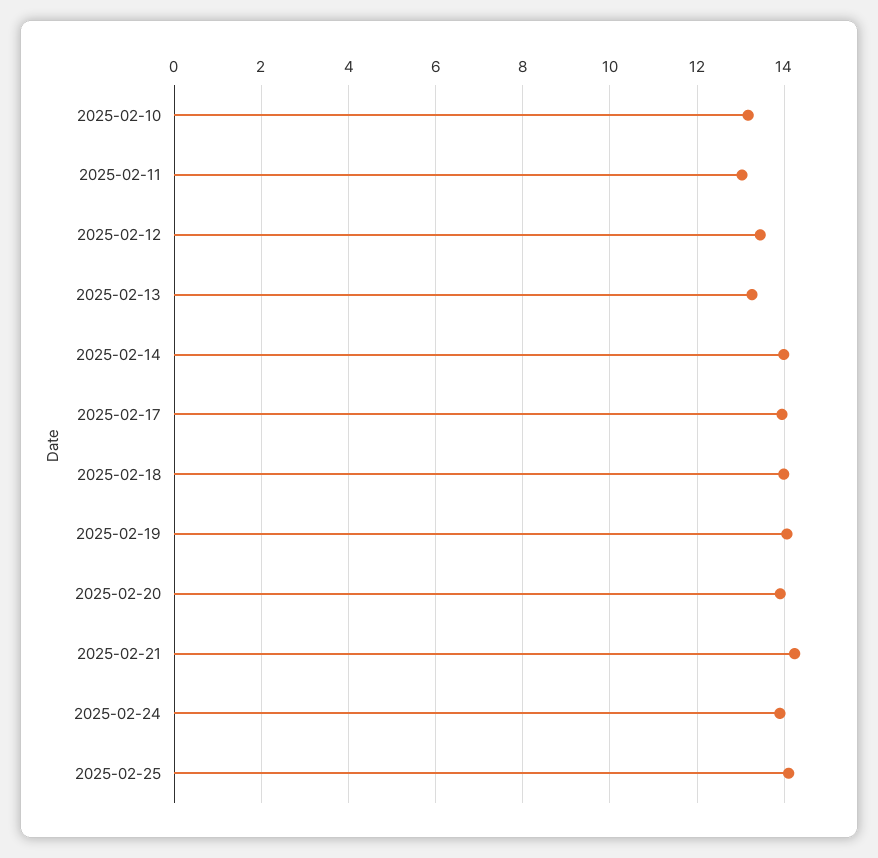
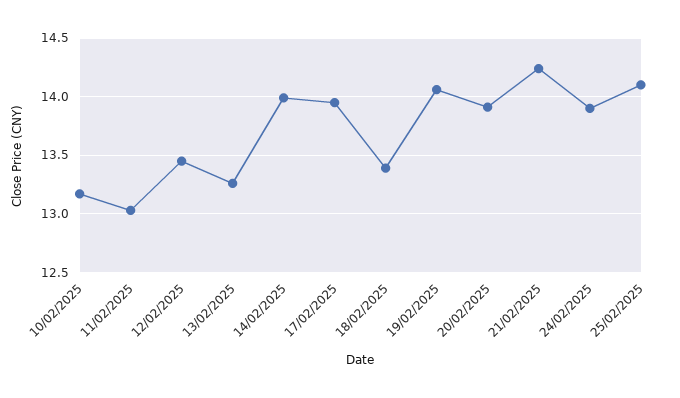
  {
    "2025-02-10": 13.2,
    "2025-02-11": 13,
    "2025-02-12": 13.5,
    "2025-02-13": 13.3,
    "2025-02-14": 14,
    "2025-02-17": 14,
-   "2025-02-18": 14,
+   "2025-02-18": 13.4,
    "2025-02-19": 14.1,
    "2025-02-20": 13.9,
    "2025-02-21": 14.2,
    "2025-02-24": 13.9,
    "2025-02-25": 14.1
  }

